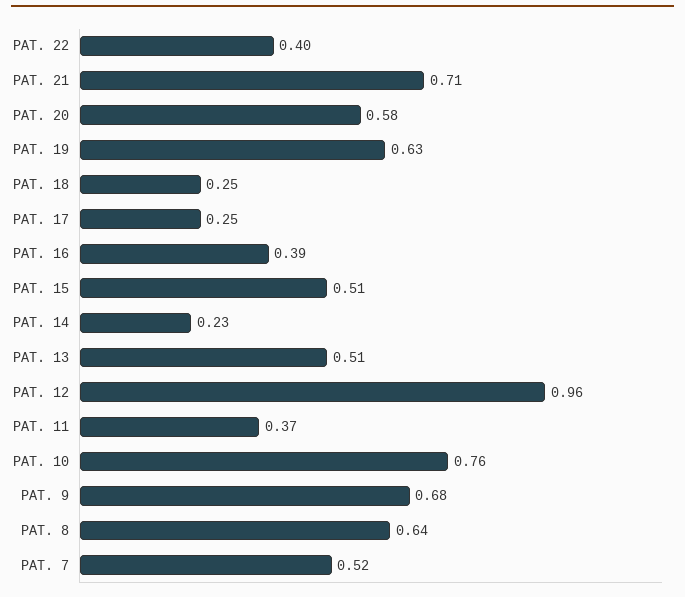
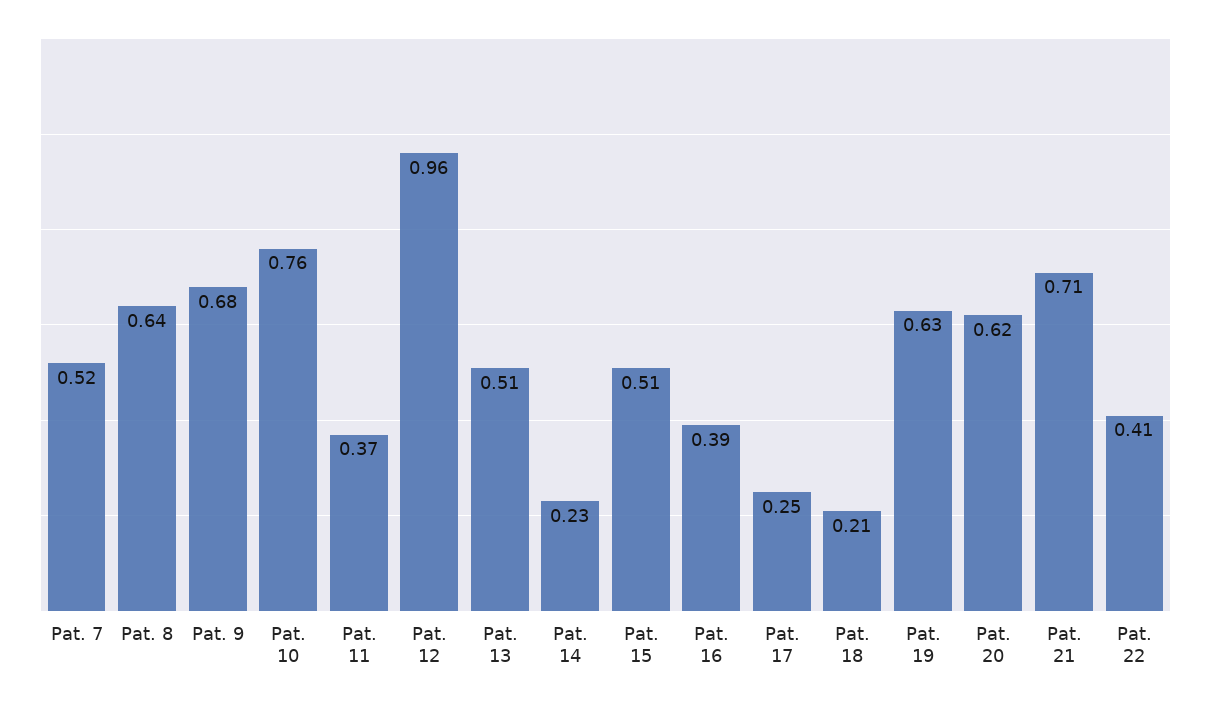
  {
-   "PAT. 22": 0.4,
+   "PAT. 22": 0.41,
    "PAT. 21": 0.71,
-   "PAT. 20": 0.58,
+   "PAT. 20": 0.62,
    "PAT. 19": 0.63,
-   "PAT. 18": 0.25,
+   "PAT. 18": 0.21,
    "PAT. 17": 0.25,
    "PAT. 16": 0.39,
    "PAT. 15": 0.51,
    "PAT. 14": 0.23,
    "PAT. 13": 0.51,
    "PAT. 12": 0.96,
    "PAT. 11": 0.37,
    "PAT. 10": 0.76,
    "PAT. 9": 0.68,
    "PAT. 8": 0.64,
    "PAT. 7": 0.52
  }

